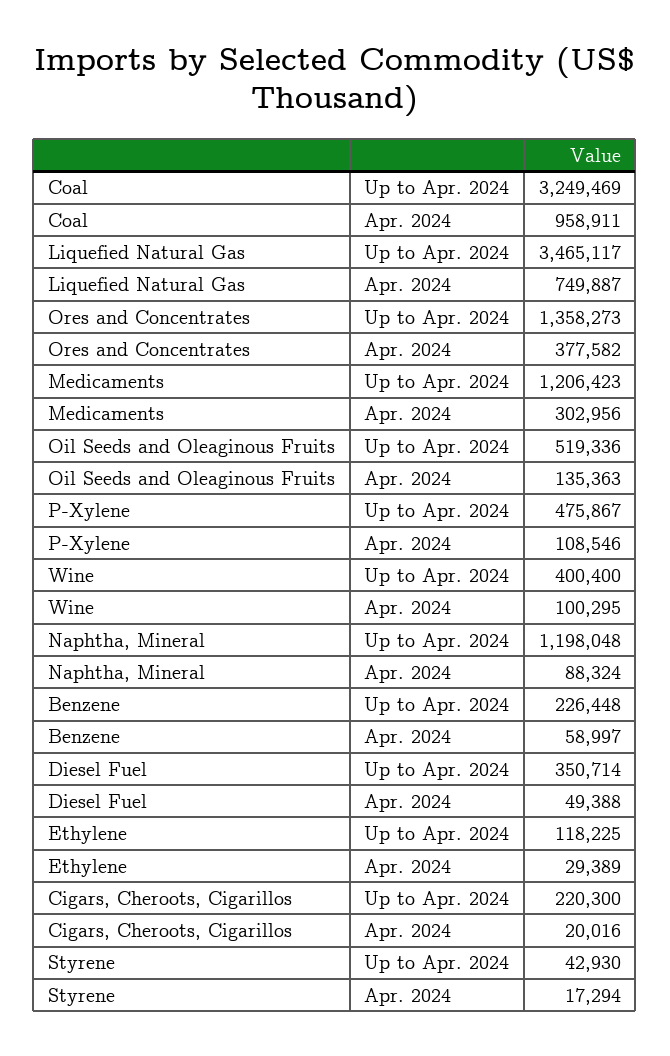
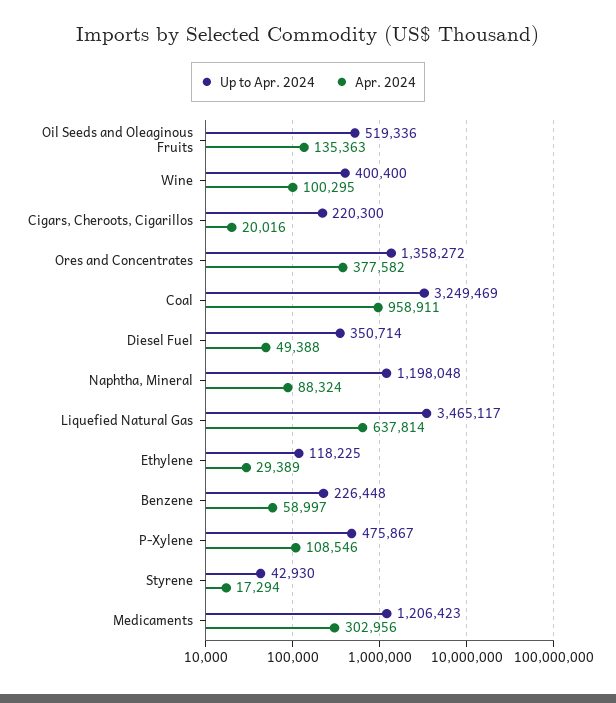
  {
    "Up to Apr. 2024": {
      "Coal": 3249469,
      "Liquefied Natural Gas": 3465117,
-     "Ores and Concentrates": 1358273,
+     "Ores and Concentrates": 1358272,
      "Medicaments": 1206423,
      "Oil Seeds and Oleaginous Fruits": 519336,
      "P-Xylene": 475867,
      "Wine": 400400,
      "Naphtha, Mineral": 1198048,
      "Benzene": 226448,
      "Diesel Fuel": 350714,
      "Ethylene": 118225,
      "Cigars, Cheroots, Cigarillos": 220300,
      "Styrene": 42930
    },
    "Apr. 2024": {
      "Coal": 958911,
-     "Liquefied Natural Gas": 749887,
+     "Liquefied Natural Gas": 637814,
      "Ores and Concentrates": 377582,
      "Medicaments": 302956,
      "Oil Seeds and Oleaginous Fruits": 135363,
      "P-Xylene": 108546,
      "Wine": 100295,
      "Naphtha, Mineral": 88324,
      "Benzene": 58997,
      "Diesel Fuel": 49388,
      "Ethylene": 29389,
      "Cigars, Cheroots, Cigarillos": 20016,
      "Styrene": 17294
    }
  }

